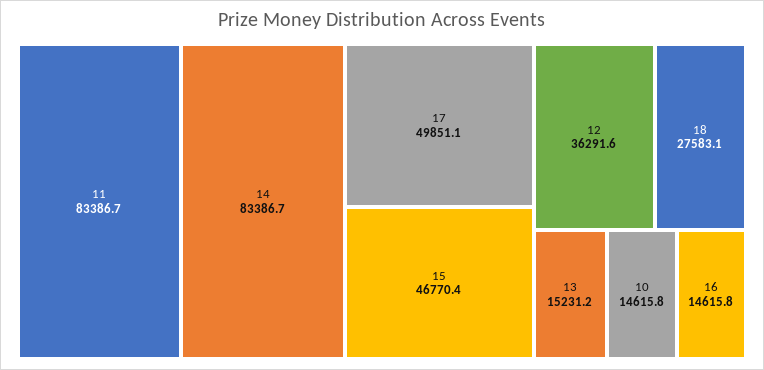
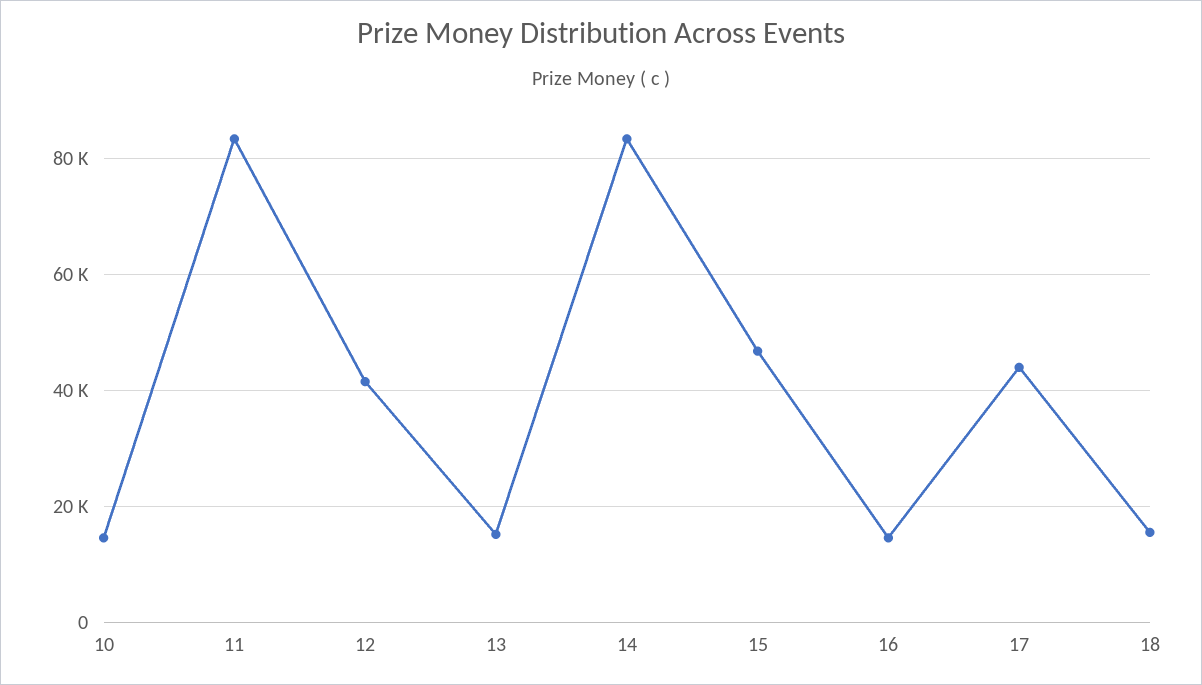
  {
    "11": 83386.7,
    "14": 83386.7,
-   "17": 49851.1,
+   "17": 44000,
    "15": 46770.4,
-   "12": 36291.6,
+   "12": 42000,
-   "18": 27583.1,
+   "18": 16000,
    "13": 15231.2,
    "10": 14615.8,
    "16": 14615.8
  }

